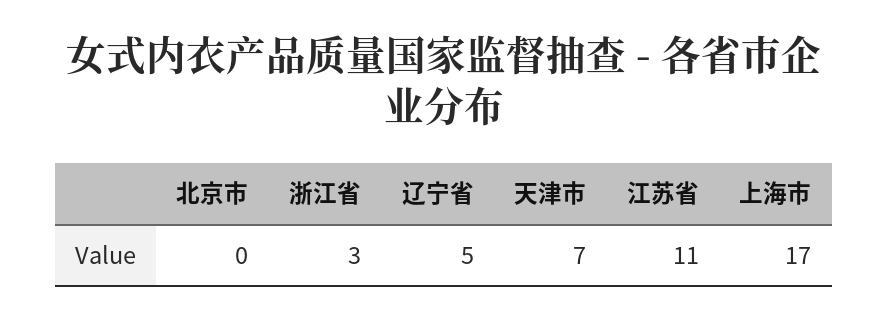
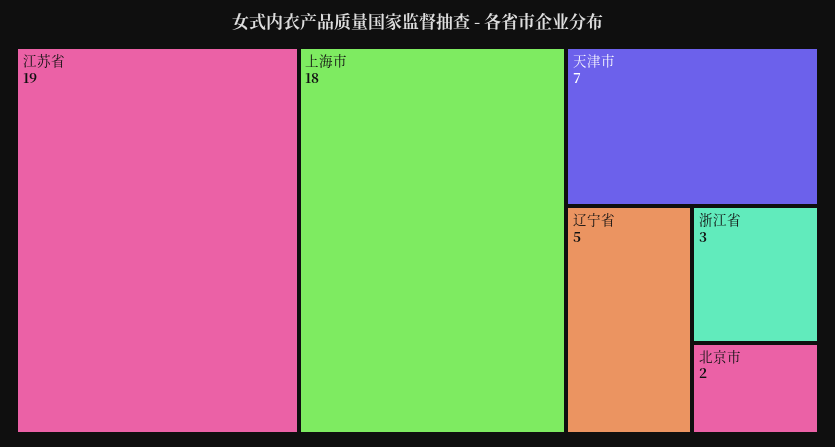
  {
-   "北京市": 0,
+   "北京市": 2,
    "浙江省": 3,
    "辽宁省": 5,
    "天津市": 7,
-   "江苏省": 11,
+   "江苏省": 19,
-   "上海市": 17
+   "上海市": 18
  }

